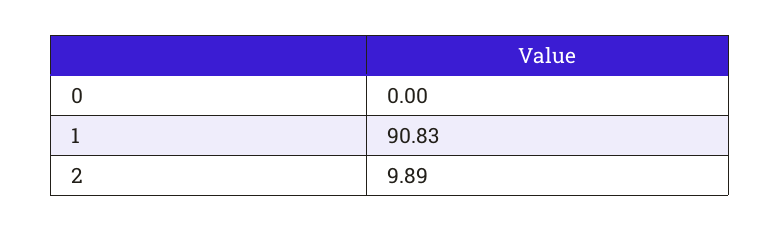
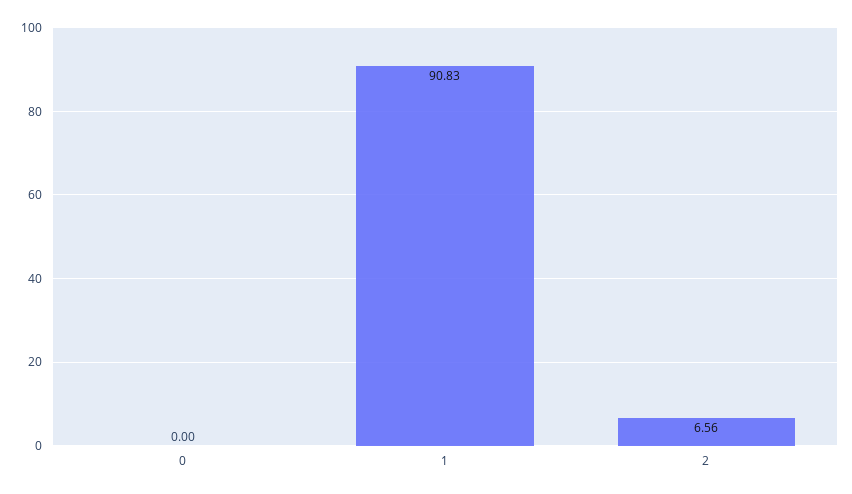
  {
    "0": 0,
    "1": 90.83,
-   "2": 9.89
+   "2": 6.56
  }

